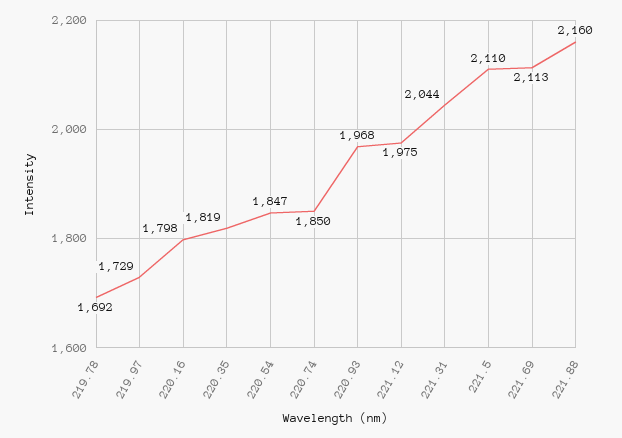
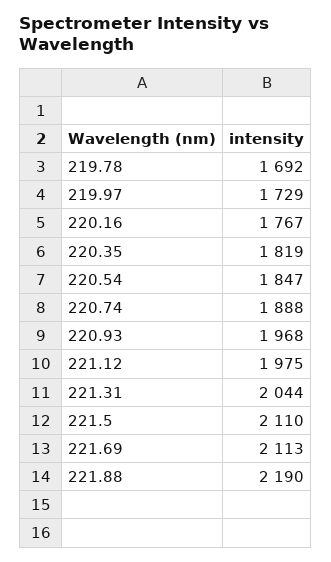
  {
    "219.78": 1692,
    "219.97": 1729,
-   "220.16": 1798,
+   "220.16": 1767,
    "220.35": 1819,
    "220.54": 1847,
-   "220.74": 1850,
+   "220.74": 1888,
    "220.93": 1968,
    "221.12": 1975,
    "221.31": 2044,
    "221.5": 2110,
    "221.69": 2113,
-   "221.88": 2160
+   "221.88": 2190
  }

